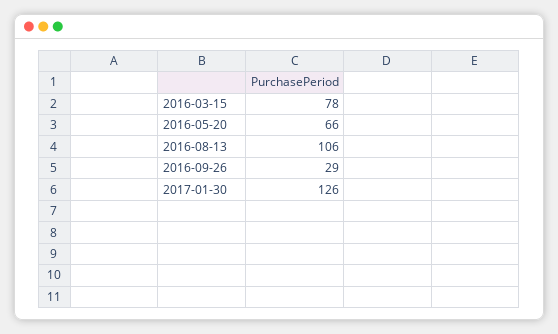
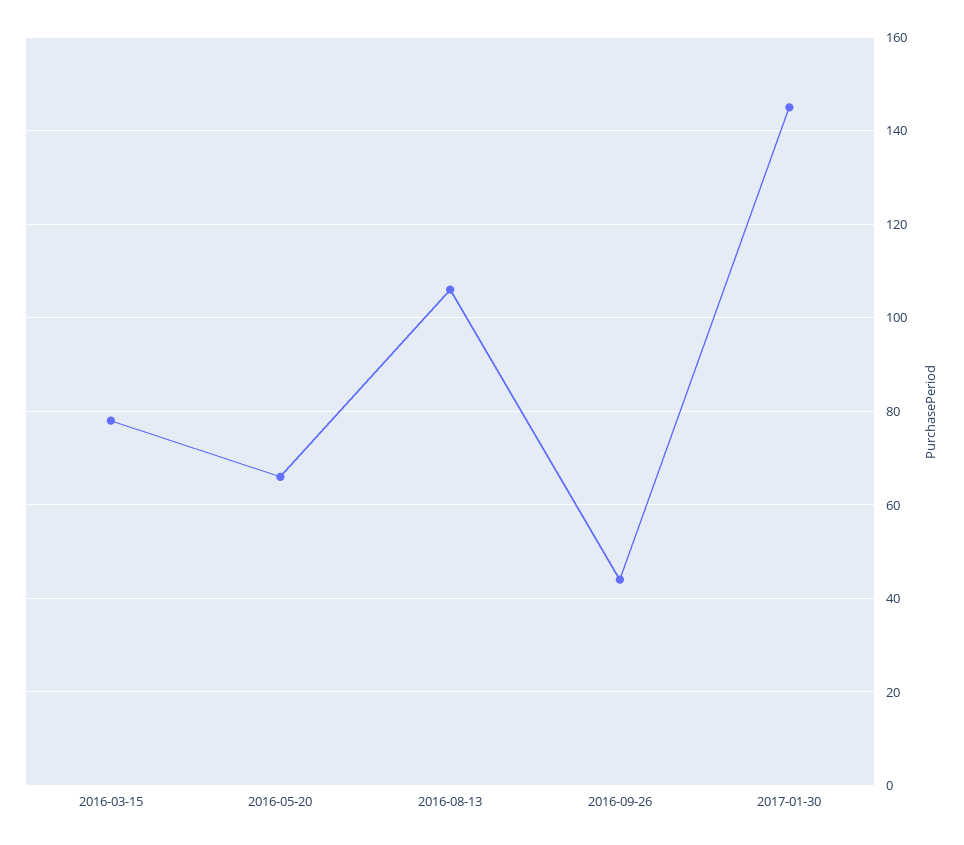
  {
    "2016-03-15": 78,
    "2016-05-20": 66,
    "2016-08-13": 106,
-   "2016-09-26": 29,
+   "2016-09-26": 45,
-   "2017-01-30": 126
+   "2017-01-30": 145
  }

